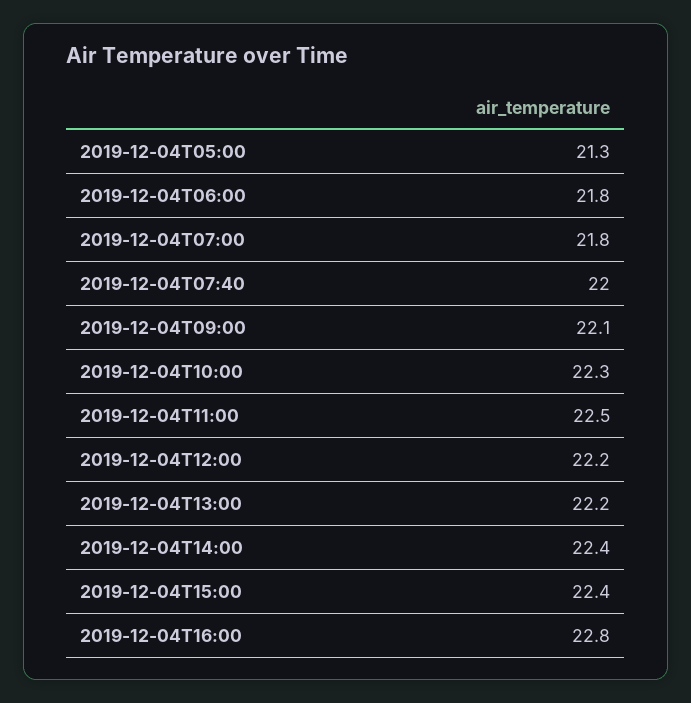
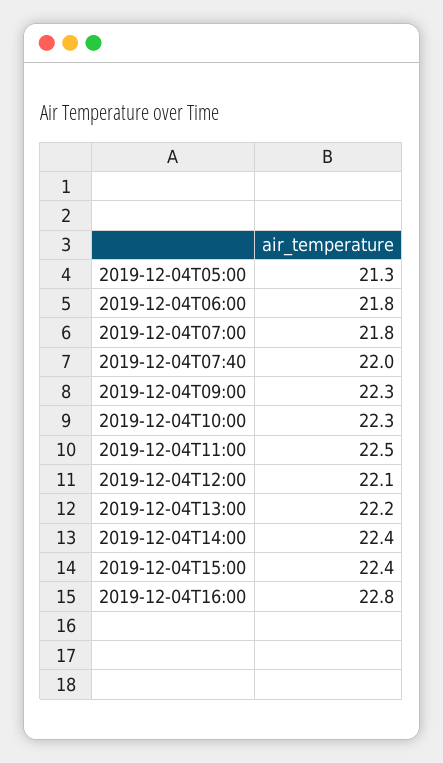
  {
    "2019-12-04T05:00": 21.3,
    "2019-12-04T06:00": 21.8,
    "2019-12-04T07:00": 21.8,
    "2019-12-04T07:40": 22,
-   "2019-12-04T09:00": 22.1,
+   "2019-12-04T09:00": 22.3,
    "2019-12-04T10:00": 22.3,
    "2019-12-04T11:00": 22.5,
-   "2019-12-04T12:00": 22.2,
+   "2019-12-04T12:00": 22.1,
    "2019-12-04T13:00": 22.2,
    "2019-12-04T14:00": 22.4,
    "2019-12-04T15:00": 22.4,
    "2019-12-04T16:00": 22.8
  }

